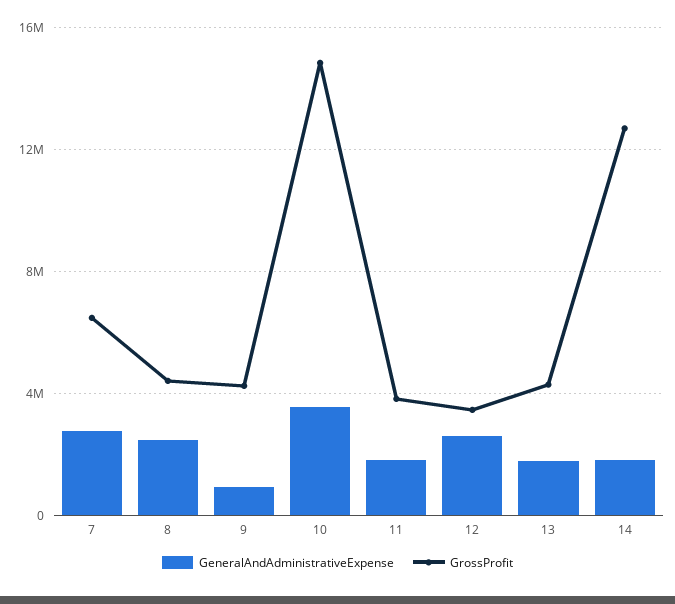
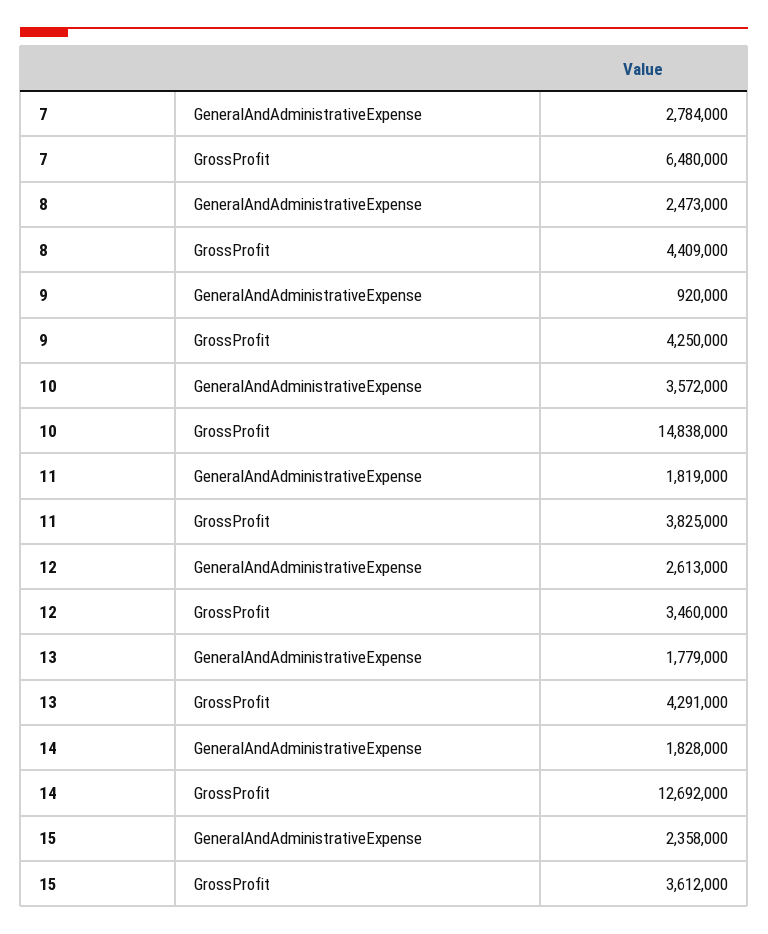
  {
    "GeneralAndAdministrativeExpense": {
      "7": 2784000,
      "8": 2473000,
      "9": 920000,
      "10": 3572000,
      "11": 1819000,
      "12": 2613000,
      "13": 1779000,
-     "14": 1828000
+     "14": 1828000,
+     "15": 2358000
    },
    "GrossProfit": {
      "7": 6480000,
      "8": 4409000,
      "9": 4250000,
      "10": 14838000,
      "11": 3825000,
      "12": 3460000,
      "13": 4291000,
-     "14": 12692000
+     "14": 12692000,
+     "15": 3612000
    }
  }

